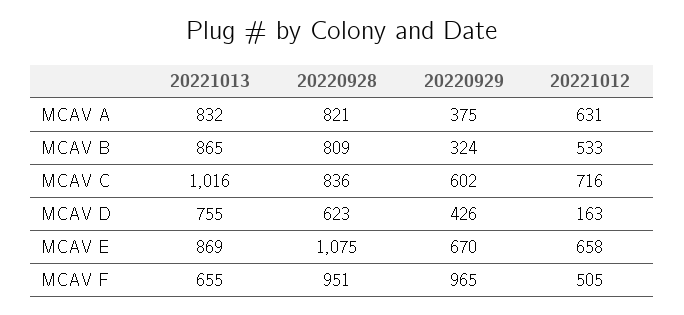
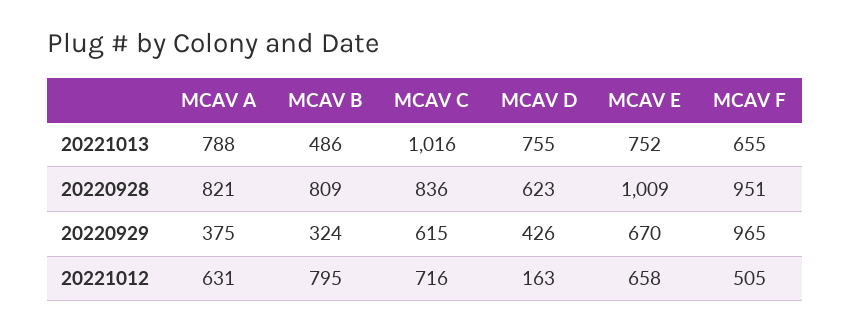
  {
    "20221013": {
-     "MCAV A": 832,
+     "MCAV A": 788,
-     "MCAV B": 865,
+     "MCAV B": 486,
      "MCAV C": 1016,
      "MCAV D": 755,
-     "MCAV E": 869,
+     "MCAV E": 752,
      "MCAV F": 655
    },
    "20220928": {
      "MCAV A": 821,
      "MCAV B": 809,
      "MCAV C": 836,
      "MCAV D": 623,
-     "MCAV E": 1075,
+     "MCAV E": 1009,
      "MCAV F": 951
    },
    "20220929": {
      "MCAV A": 375,
      "MCAV B": 324,
-     "MCAV C": 602,
+     "MCAV C": 615,
      "MCAV D": 426,
      "MCAV E": 670,
      "MCAV F": 965
    },
    "20221012": {
      "MCAV A": 631,
-     "MCAV B": 533,
+     "MCAV B": 795,
      "MCAV C": 716,
      "MCAV D": 163,
      "MCAV E": 658,
      "MCAV F": 505
    }
  }

